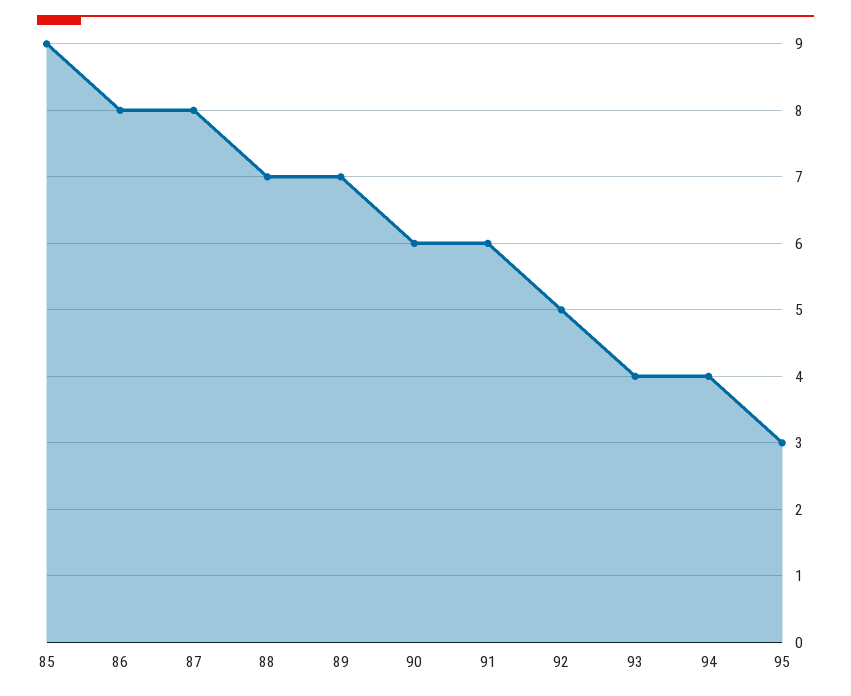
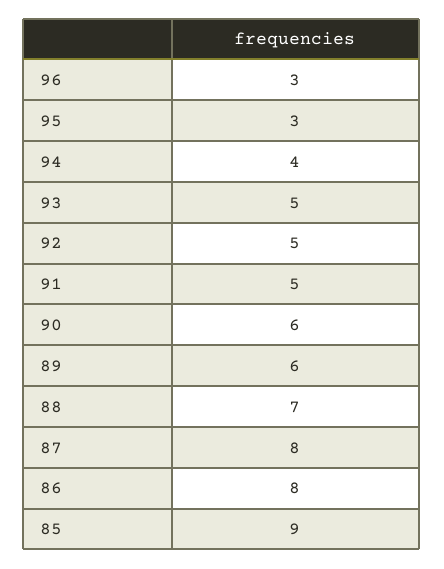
  {
    "85": 9,
    "86": 8,
    "87": 8,
    "88": 7,
-   "89": 7,
+   "89": 6,
    "90": 6,
-   "91": 6,
+   "91": 5,
    "92": 5,
-   "93": 4,
+   "93": 5,
    "94": 4,
-   "95": 3
+   "95": 3,
+   "96": 3
  }

